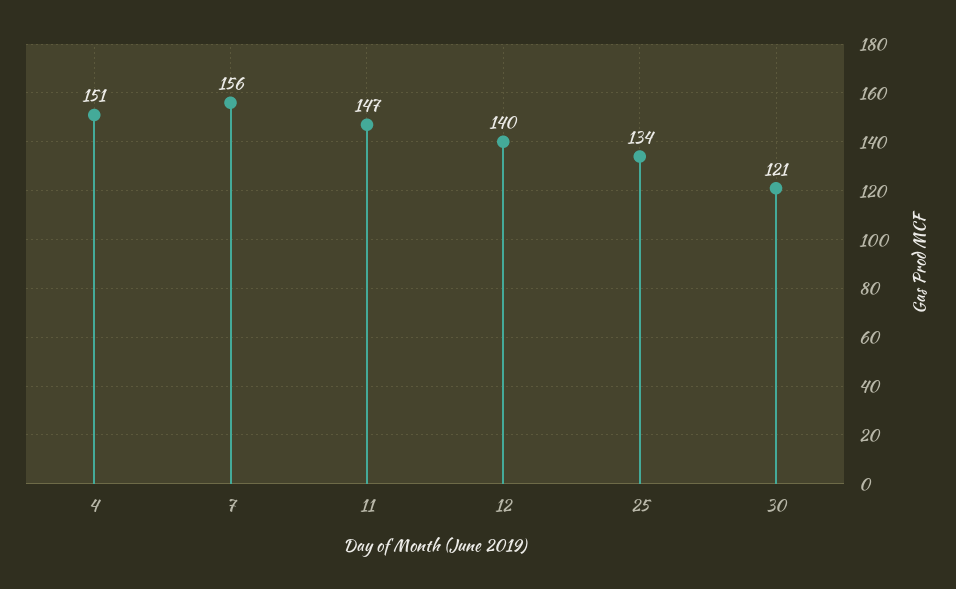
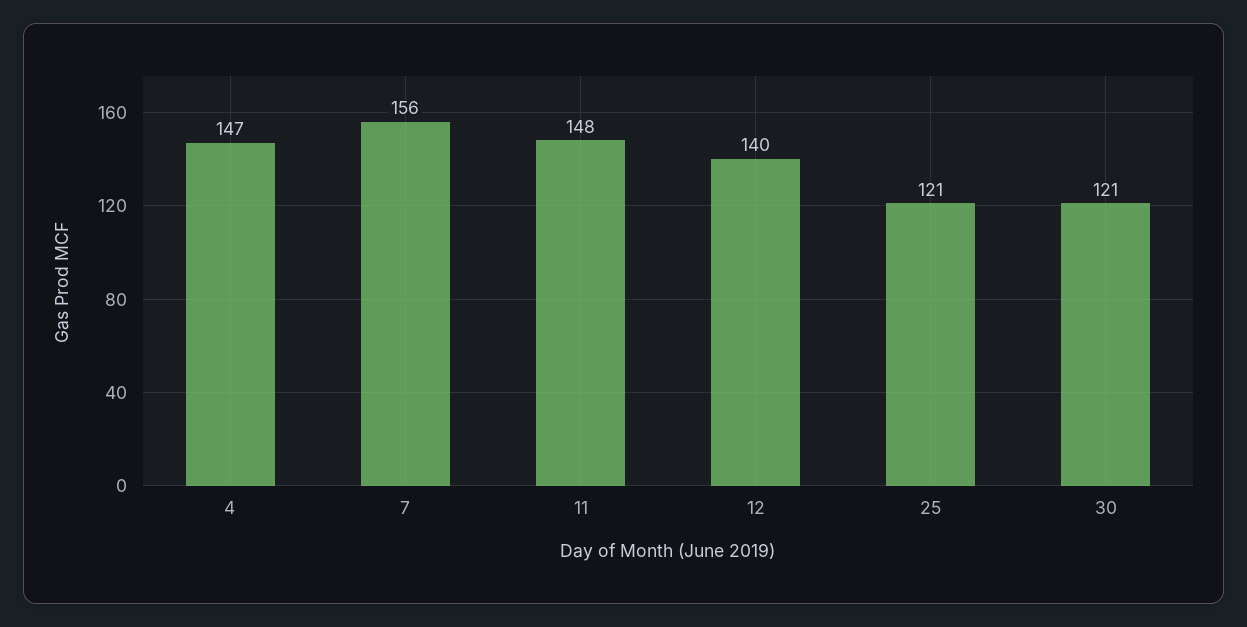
  {
-   "4": 151,
+   "4": 147,
    "7": 156,
-   "11": 147,
+   "11": 148,
    "12": 140,
-   "25": 134,
+   "25": 121,
    "30": 121
  }

